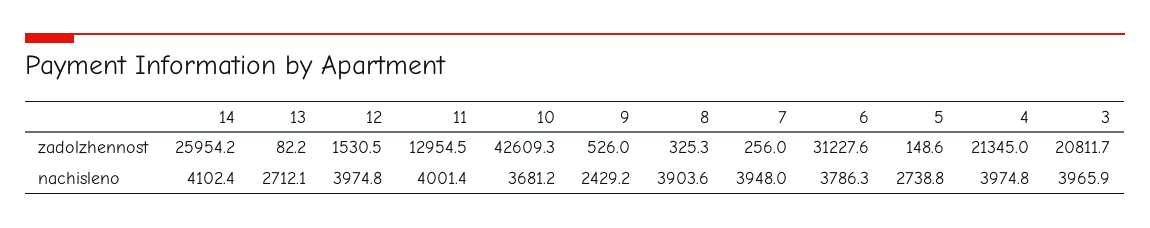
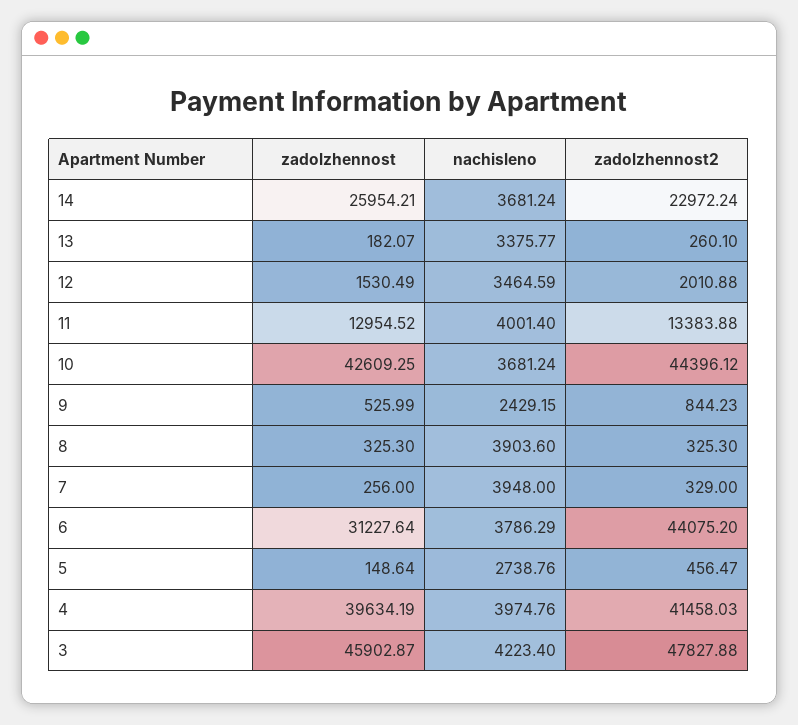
  {
    "14": {
      "zadolzhennost": 25954.21,
-     "nachisleno": 4102.4
+     "nachisleno": 3681.24,
+     "zadolzhennost2": 22972.24
    },
    "13": {
-     "zadolzhennost": 82.2,
+     "zadolzhennost": 182.07,
-     "nachisleno": 2712.1
+     "nachisleno": 3375.77,
+     "zadolzhennost2": 260.1
    },
    "12": {
      "zadolzhennost": 1530.49,
-     "nachisleno": 3974.8
+     "nachisleno": 3464.59,
+     "zadolzhennost2": 2010.88
    },
    "11": {
      "zadolzhennost": 12954.52,
-     "nachisleno": 4001.4
+     "nachisleno": 4001.4,
+     "zadolzhennost2": 13383.88
    },
    "10": {
      "zadolzhennost": 42609.25,
-     "nachisleno": 3681.24
+     "nachisleno": 3681.24,
+     "zadolzhennost2": 44396.12
    },
    "9": {
      "zadolzhennost": 525.99,
-     "nachisleno": 2429.15
+     "nachisleno": 2429.15,
+     "zadolzhennost2": 844.23
    },
    "8": {
      "zadolzhennost": 325.3,
-     "nachisleno": 3903.6
+     "nachisleno": 3903.6,
+     "zadolzhennost2": 325.3
    },
    "7": {
      "zadolzhennost": 256,
-     "nachisleno": 3948
+     "nachisleno": 3948,
+     "zadolzhennost2": 329
    },
    "6": {
      "zadolzhennost": 31227.64,
-     "nachisleno": 3786.29
+     "nachisleno": 3786.29,
+     "zadolzhennost2": 44075.2
    },
    "5": {
      "zadolzhennost": 148.64,
-     "nachisleno": 2738.76
+     "nachisleno": 2738.76,
+     "zadolzhennost2": 456.47
    },
    "4": {
-     "zadolzhennost": 21345,
+     "zadolzhennost": 39634.19,
-     "nachisleno": 3974.76
+     "nachisleno": 3974.76,
+     "zadolzhennost2": 41458.03
    },
    "3": {
-     "zadolzhennost": 20811.7,
+     "zadolzhennost": 45902.87,
-     "nachisleno": 3965.9
+     "nachisleno": 4223.4,
+     "zadolzhennost2": 47827.88
    }
  }

